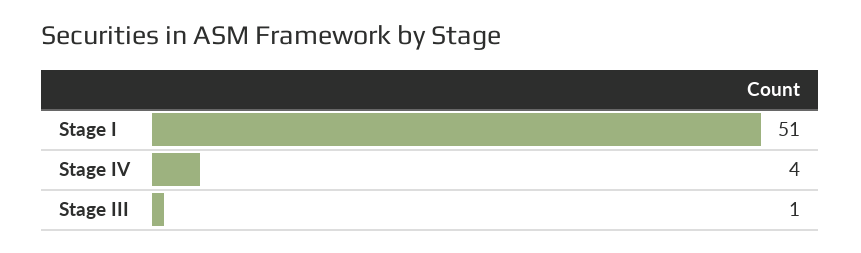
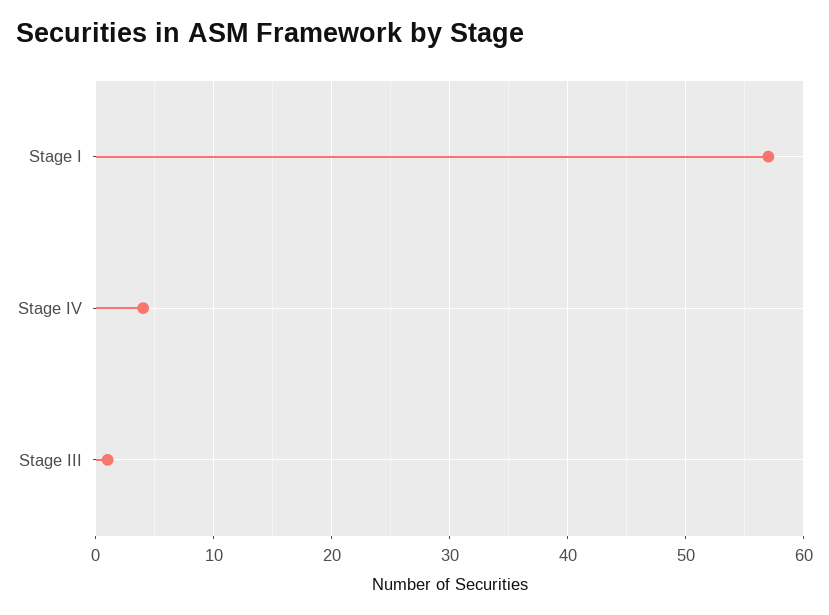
  {
-   "Stage I": 51,
+   "Stage I": 57,
    "Stage IV": 4,
    "Stage III": 1
  }

